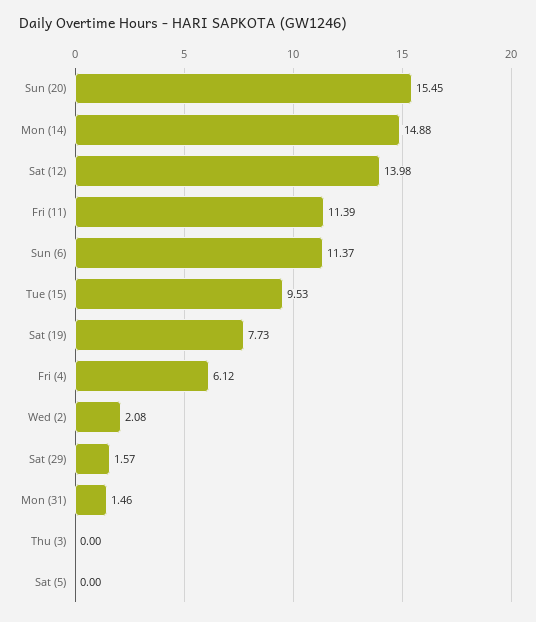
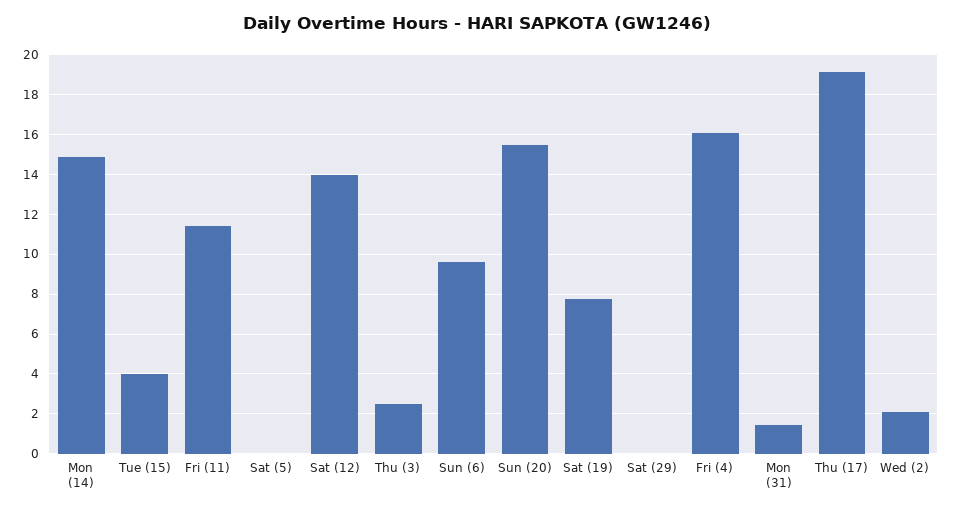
  {
    "Sun (20)": 15.45,
    "Mon (14)": 14.88,
    "Sat (12)": 13.98,
    "Fri (11)": 11.39,
-   "Sun (6)": 11.37,
+   "Sun (6)": 9.5,
-   "Tue (15)": 9.53,
+   "Tue (15)": 4,
    "Sat (19)": 7.73,
-   "Fri (4)": 6.12,
+   "Fri (4)": 16,
    "Wed (2)": 2.08,
-   "Sat (29)": 1.57,
+   "Sat (29)": 0,
    "Mon (31)": 1.46,
-   "Thu (3)": 0,
+   "Thu (3)": 2.5,
-   "Sat (5)": 0
+   "Sat (5)": 0,
+   "Thu (17)": 19
  }

